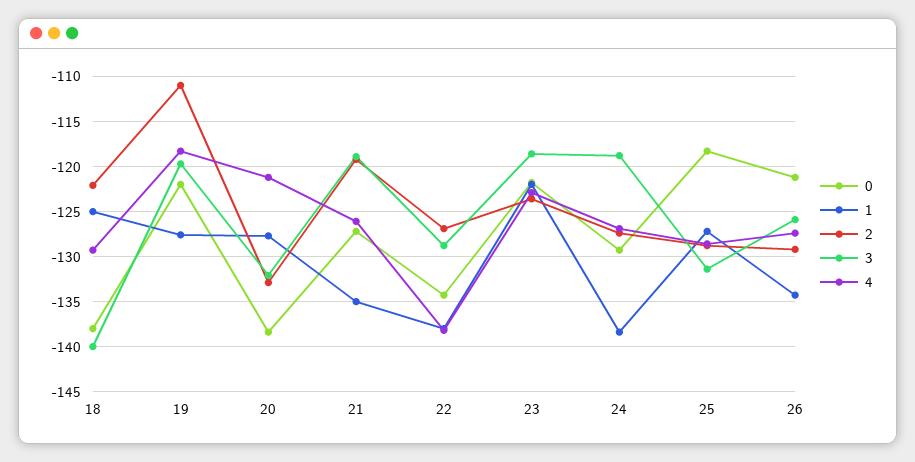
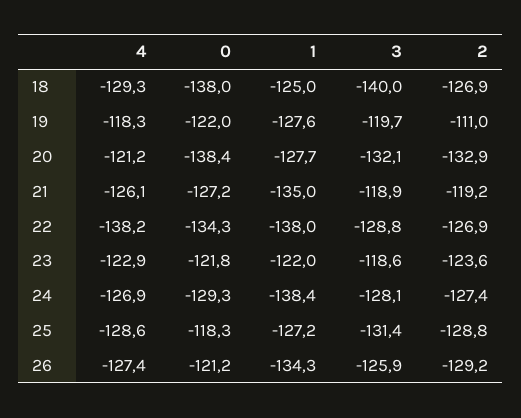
  {
    "0": {
      "18": -138,
      "19": -122,
      "20": -138.4,
      "21": -127.2,
      "22": -134.3,
      "23": -121.8,
      "24": -129.3,
      "25": -118.3,
      "26": -121.2
    },
    "1": {
      "18": -125,
      "19": -127.6,
      "20": -127.7,
      "21": -135,
      "22": -138,
      "23": -122,
      "24": -138.4,
      "25": -127.2,
      "26": -134.3
    },
    "2": {
-     "18": -122,
+     "18": -126.9,
      "19": -111,
      "20": -132.9,
      "21": -119.2,
      "22": -126.9,
      "23": -123.6,
      "24": -127.4,
      "25": -128.8,
      "26": -129.2
    },
    "3": {
      "18": -140,
      "19": -119.7,
      "20": -132.1,
      "21": -118.9,
      "22": -128.8,
      "23": -118.6,
-     "24": -119,
+     "24": -128.1,
      "25": -131.4,
      "26": -125.9
    },
    "4": {
      "18": -129.3,
      "19": -118.3,
      "20": -121.2,
      "21": -126.1,
      "22": -138.2,
      "23": -122.9,
      "24": -126.9,
      "25": -128.6,
      "26": -127.4
    }
  }

